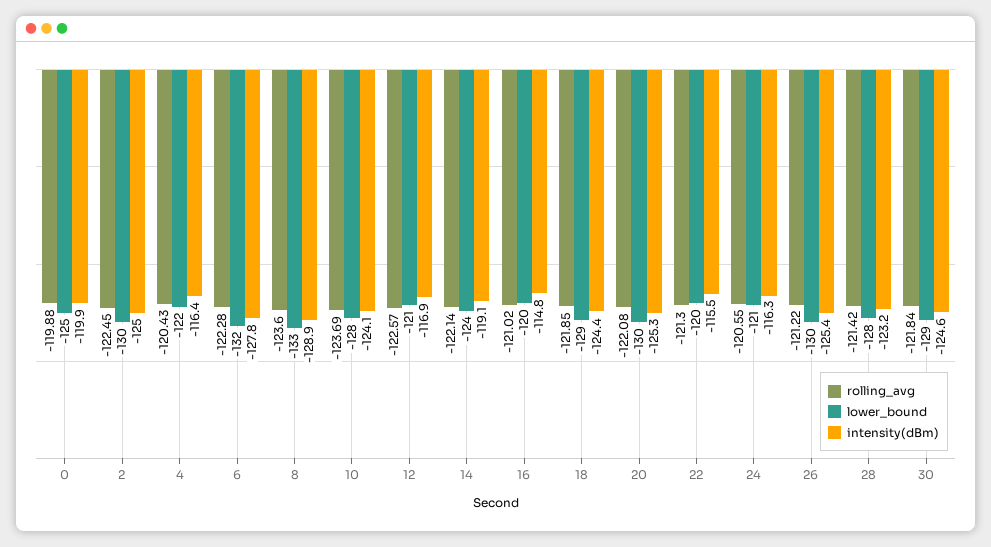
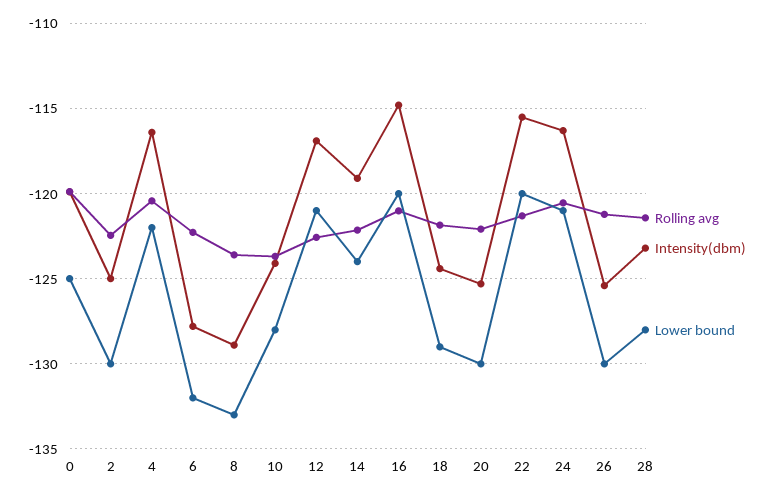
  {
    "rolling_avg": {
      "0": -119.88,
      "2": -122.45,
      "4": -120.43,
      "6": -122.28,
      "8": -123.6,
      "10": -123.69,
      "12": -122.57,
      "14": -122.14,
      "16": -121.02,
      "18": -121.85,
      "20": -122.08,
      "22": -121.3,
      "24": -120.55,
      "26": -121.22,
-     "28": -121.42,
+     "28": -121.42
-     "30": -121.84
    },
    "lower_bound": {
      "0": -125,
      "2": -130,
      "4": -122,
      "6": -132,
      "8": -133,
      "10": -128,
      "12": -121,
      "14": -124,
      "16": -120,
      "18": -129,
      "20": -130,
      "22": -120,
      "24": -121,
      "26": -130,
-     "28": -128,
+     "28": -128
-     "30": -129
    },
    "intensity(dBm)": {
      "0": -119.9,
      "2": -125,
      "4": -116.4,
      "6": -127.8,
      "8": -128.9,
      "10": -124.1,
      "12": -116.9,
      "14": -119.1,
      "16": -114.8,
      "18": -124.4,
      "20": -125.3,
      "22": -115.5,
      "24": -116.3,
      "26": -125.4,
-     "28": -123.2,
+     "28": -123.2
-     "30": -124.6
    }
  }

